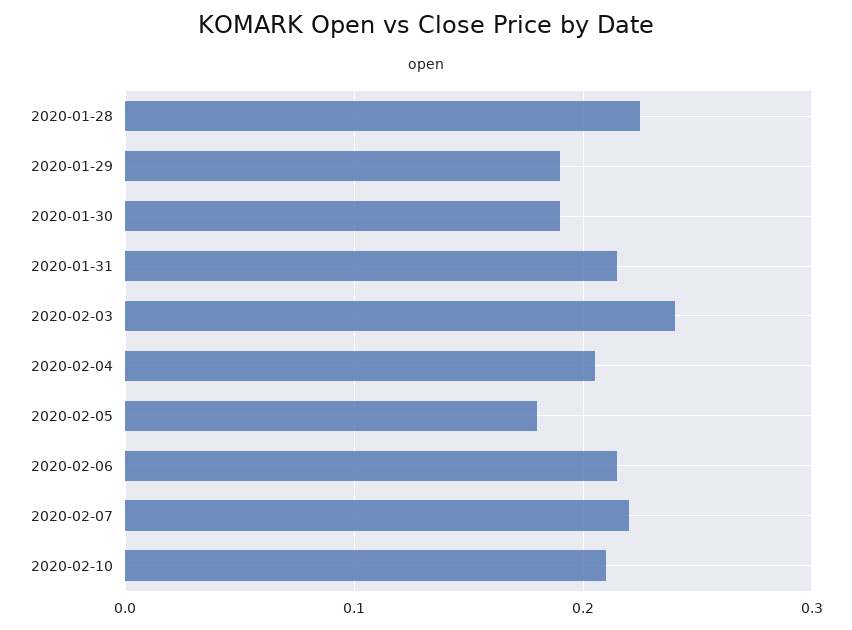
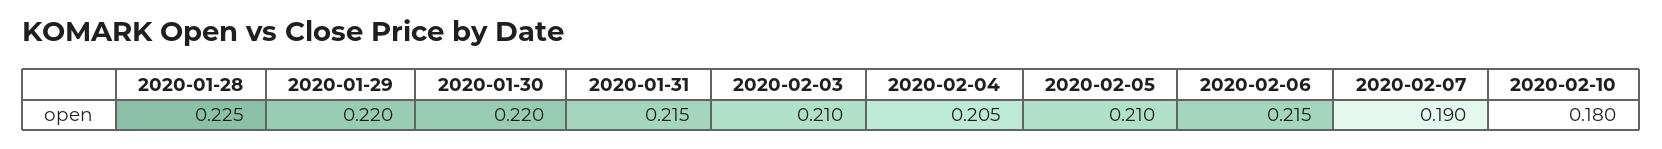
  {
    "2020-01-28": 0.225,
-   "2020-01-29": 0.19,
+   "2020-01-29": 0.22,
-   "2020-01-30": 0.19,
+   "2020-01-30": 0.22,
    "2020-01-31": 0.215,
-   "2020-02-03": 0.24,
+   "2020-02-03": 0.21,
    "2020-02-04": 0.205,
-   "2020-02-05": 0.18,
+   "2020-02-05": 0.21,
    "2020-02-06": 0.215,
-   "2020-02-07": 0.22,
+   "2020-02-07": 0.19,
-   "2020-02-10": 0.21
+   "2020-02-10": 0.18
  }

